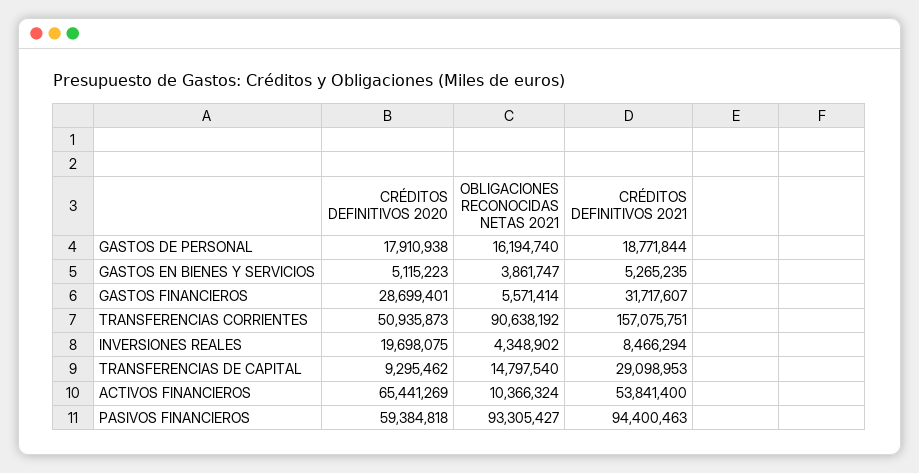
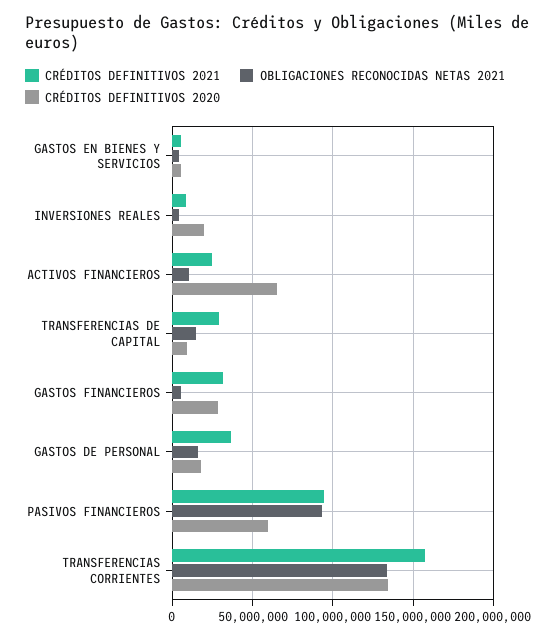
  {
    "CRÉDITOS DEFINITIVOS 2020": {
      "GASTOS DE PERSONAL": 17910938,
      "GASTOS EN BIENES Y SERVICIOS": 5115223,
      "GASTOS FINANCIEROS": 28699401,
-     "TRANSFERENCIAS CORRIENTES": 50935873,
+     "TRANSFERENCIAS CORRIENTES": 135000000,
      "INVERSIONES REALES": 19698075,
      "TRANSFERENCIAS DE CAPITAL": 9295462,
      "ACTIVOS FINANCIEROS": 65441269,
      "PASIVOS FINANCIEROS": 59384818
    },
    "OBLIGACIONES RECONOCIDAS NETAS 2021": {
      "GASTOS DE PERSONAL": 16194740,
      "GASTOS EN BIENES Y SERVICIOS": 3861747,
      "GASTOS FINANCIEROS": 5571414,
-     "TRANSFERENCIAS CORRIENTES": 90638192,
+     "TRANSFERENCIAS CORRIENTES": 135000000,
      "INVERSIONES REALES": 4348902,
      "TRANSFERENCIAS DE CAPITAL": 14797540,
      "ACTIVOS FINANCIEROS": 10366324,
      "PASIVOS FINANCIEROS": 93305427
    },
    "CRÉDITOS DEFINITIVOS 2021": {
-     "GASTOS DE PERSONAL": 18771844,
+     "GASTOS DE PERSONAL": 35000000,
      "GASTOS EN BIENES Y SERVICIOS": 5265235,
      "GASTOS FINANCIEROS": 31717607,
      "TRANSFERENCIAS CORRIENTES": 157075751,
      "INVERSIONES REALES": 8466294,
      "TRANSFERENCIAS DE CAPITAL": 29098953,
-     "ACTIVOS FINANCIEROS": 53841400,
+     "ACTIVOS FINANCIEROS": 25000000,
      "PASIVOS FINANCIEROS": 94400463
    }
  }

